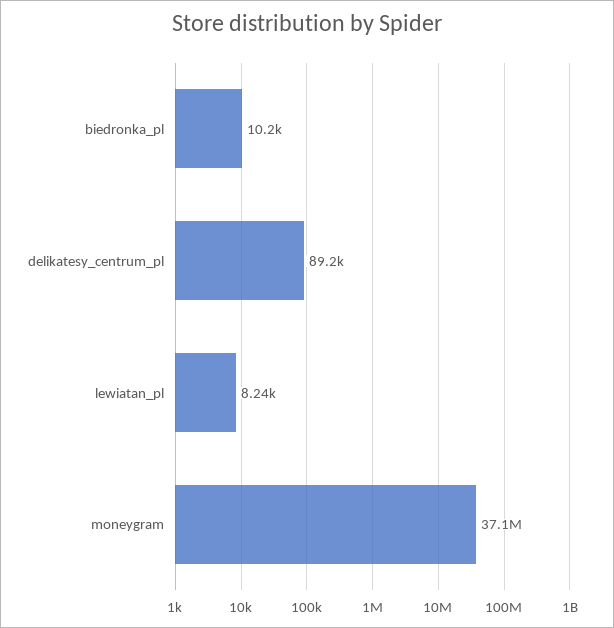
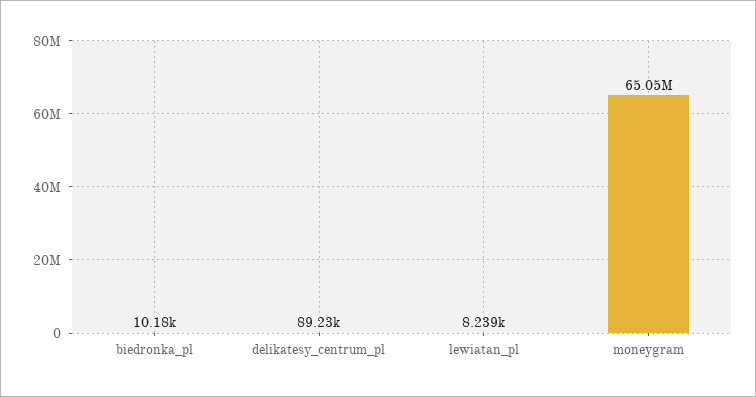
  {
    "biedronka_pl": 10180,
    "delikatesy_centrum_pl": 89230,
    "lewiatan_pl": 8239,
-   "moneygram": 37100000
+   "moneygram": 65050000
  }

